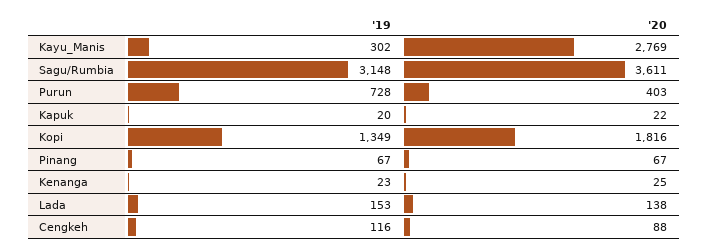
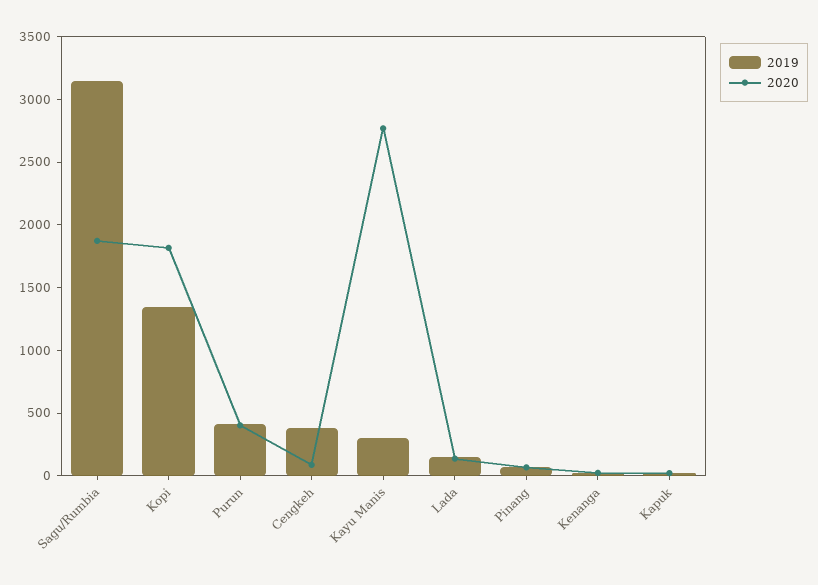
  {
    "'19": {
      "Kayu_Manis": 302,
      "Sagu/Rumbia": 3148,
-     "Purun": 728,
+     "Purun": 400,
      "Kapuk": 20,
      "Kopi": 1349,
      "Pinang": 67,
      "Kenanga": 23,
      "Lada": 153,
-     "Cengkeh": 116
+     "Cengkeh": 400
    },
    "'20": {
      "Kayu_Manis": 2769,
-     "Sagu/Rumbia": 3611,
+     "Sagu/Rumbia": 1900,
      "Purun": 403,
      "Kapuk": 22,
      "Kopi": 1816,
      "Pinang": 67,
      "Kenanga": 25,
      "Lada": 138,
      "Cengkeh": 88
    }
  }

